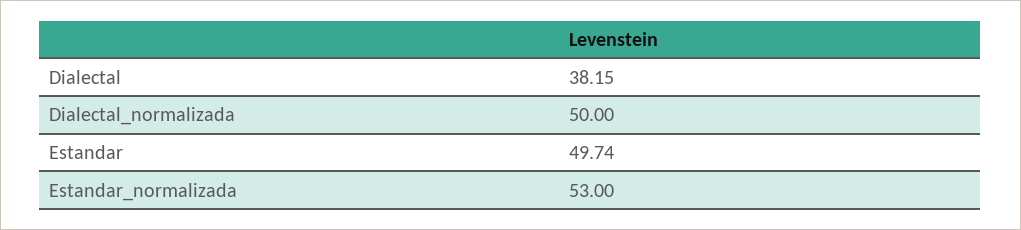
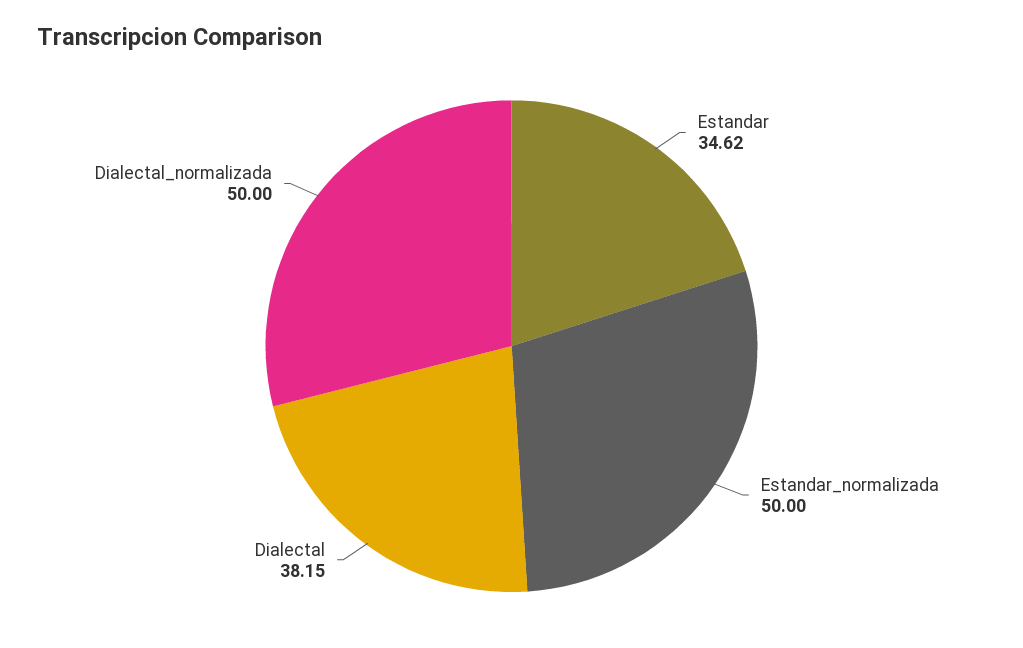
  {
    "Dialectal": 38.15,
    "Dialectal_normalizada": 50,
-   "Estandar": 49.74,
+   "Estandar": 34.62,
-   "Estandar_normalizada": 53
+   "Estandar_normalizada": 50
  }

